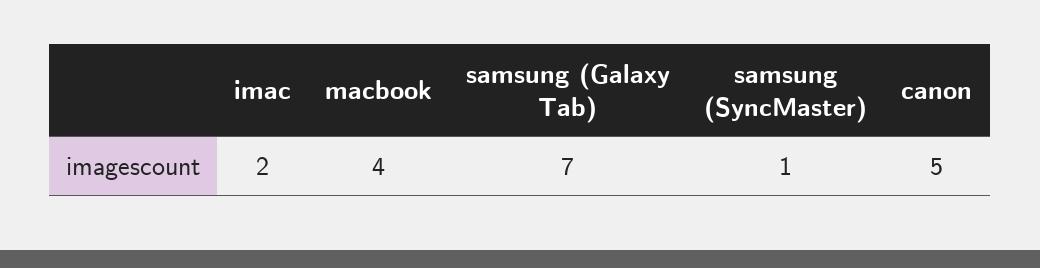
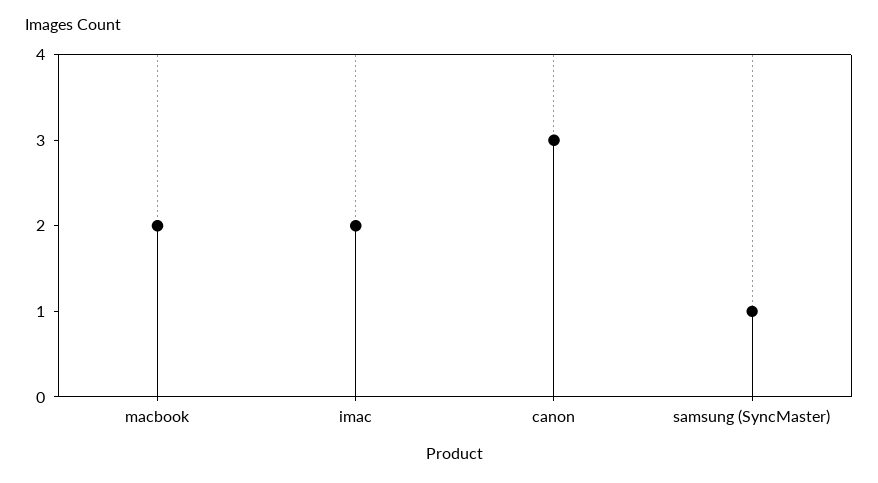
  {
    "imac": 2,
-   "macbook": 4,
+   "macbook": 2,
-   "samsung (Galaxy Tab)": 7,
    "samsung (SyncMaster)": 1,
-   "canon": 5
+   "canon": 3
  }

